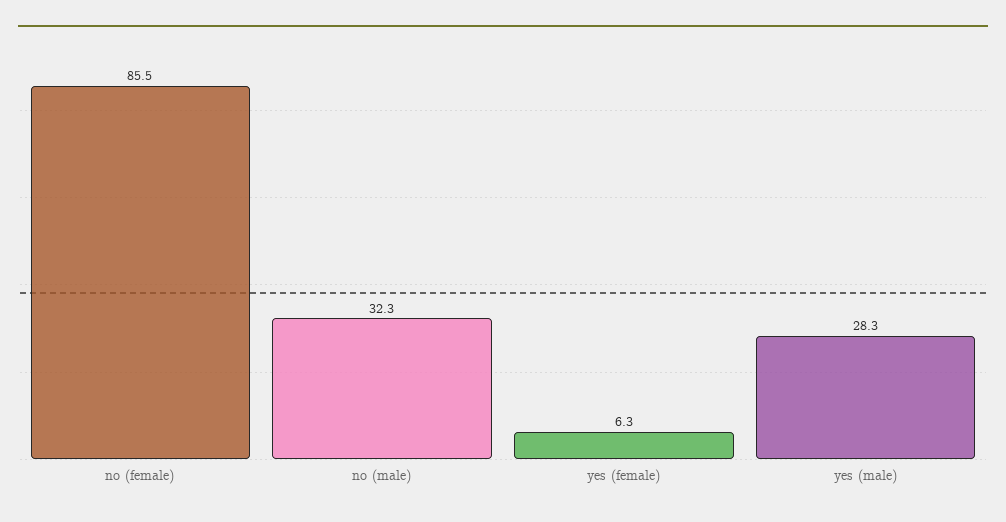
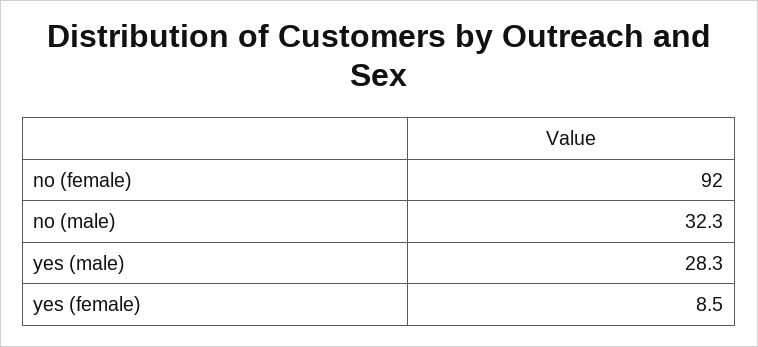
  {
-   "no (female)": 85.5,
+   "no (female)": 92,
    "no (male)": 32.3,
-   "yes (female)": 6.3,
+   "yes (female)": 8.5,
    "yes (male)": 28.3
  }

